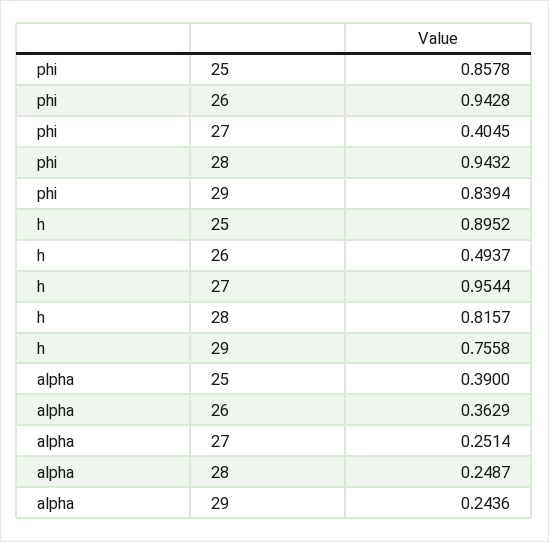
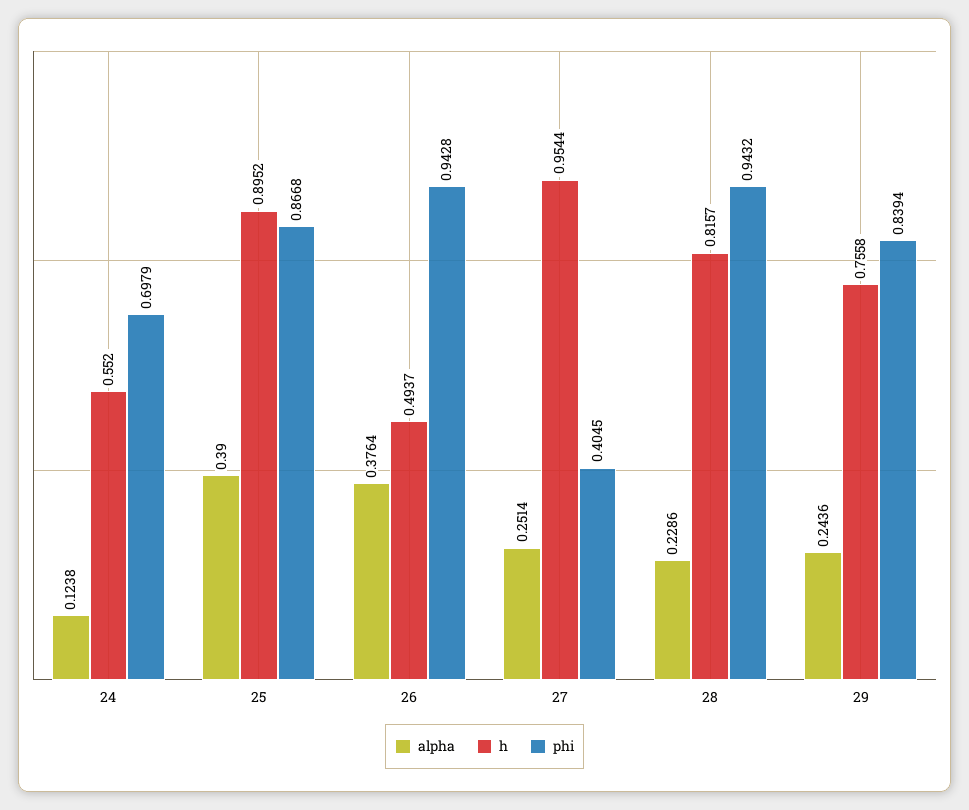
  {
    "phi": {
-     "25": 0.8578,
+     "25": 0.8668,
      "26": 0.9428,
      "27": 0.4045,
      "28": 0.9432,
-     "29": 0.8394
+     "29": 0.8394,
+     "24": 0.6979
    },
    "h": {
      "25": 0.8952,
      "26": 0.4937,
      "27": 0.9544,
      "28": 0.8157,
-     "29": 0.7558
+     "29": 0.7558,
+     "24": 0.552
    },
    "alpha": {
      "25": 0.39,
-     "26": 0.3629,
+     "26": 0.3764,
      "27": 0.2514,
-     "28": 0.2487,
+     "28": 0.2286,
-     "29": 0.2436
+     "29": 0.2436,
+     "24": 0.1238
    }
  }

